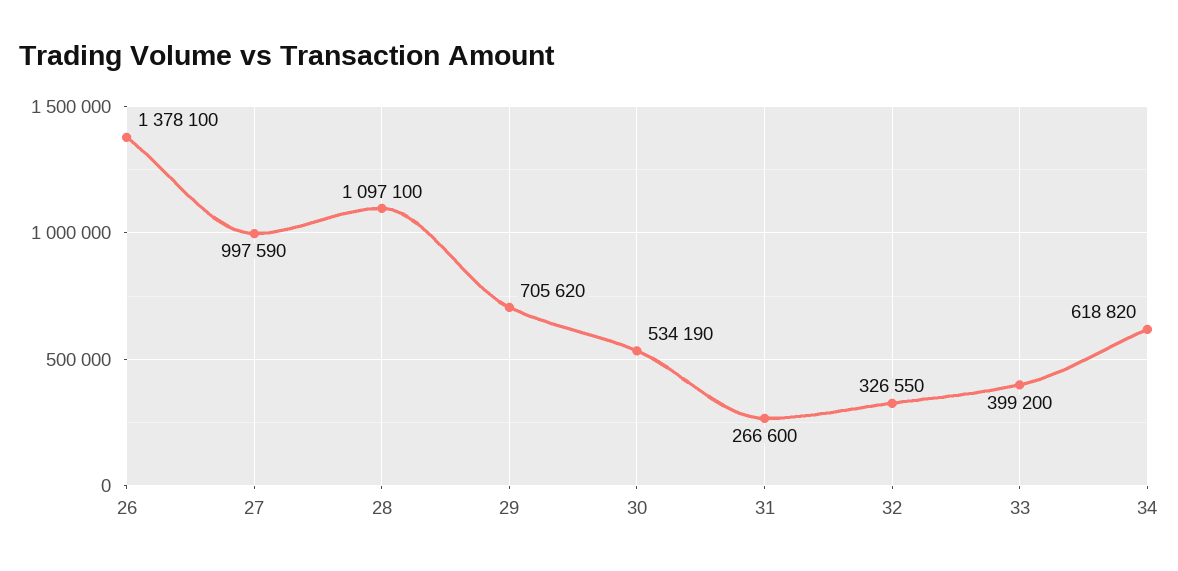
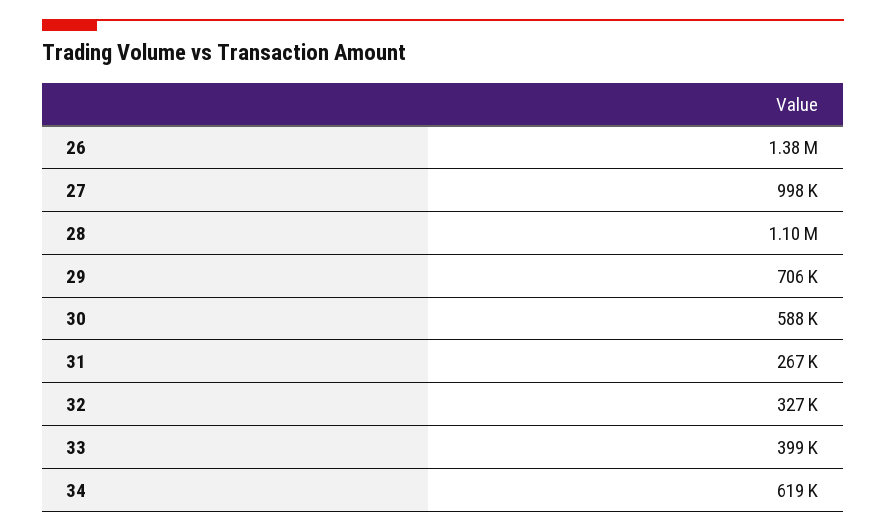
  {
    "26": 1378100,
    "27": 997590,
    "28": 1097100,
    "29": 705620,
-   "30": 534190,
+   "30": 588000,
    "31": 266600,
    "32": 326550,
    "33": 399200,
    "34": 618820
  }

